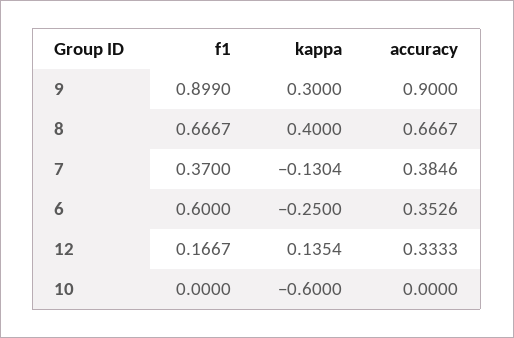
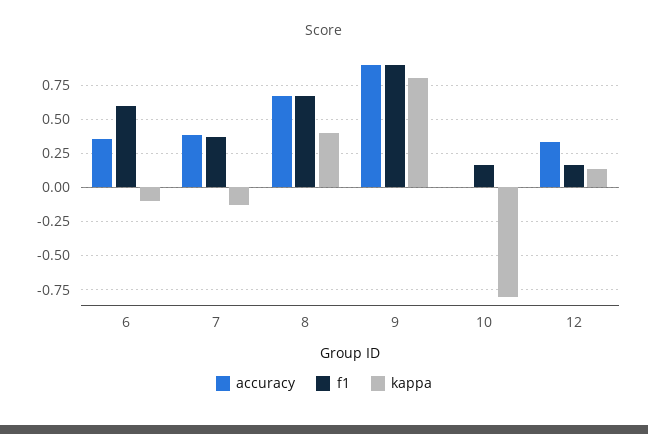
  {
    "f1": {
      "9": 0.899,
      "8": 0.6667,
      "7": 0.37,
      "6": 0.6,
      "12": 0.1667,
-     "10": 0
+     "10": 0.15
    },
    "kappa": {
-     "9": 0.3,
+     "9": 0.8,
      "8": 0.4,
      "7": -0.1304,
-     "6": -0.25,
+     "6": -0.1,
      "12": 0.1354,
-     "10": -0.6
+     "10": -0.8
    },
    "accuracy": {
      "9": 0.9,
      "8": 0.6667,
      "7": 0.3846,
      "6": 0.3526,
      "12": 0.3333,
      "10": 0
    }
  }

